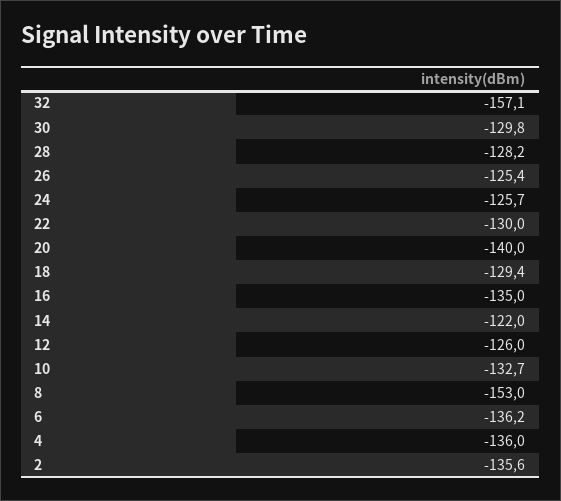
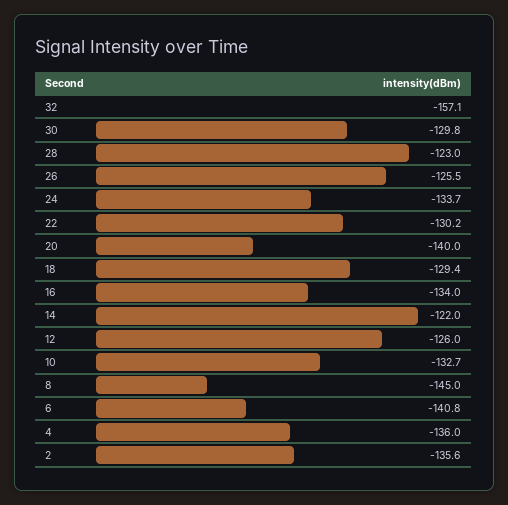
  {
    "32": -157.1,
    "30": -129.8,
-   "28": -128.2,
+   "28": -123,
-   "26": -125.4,
+   "26": -125.5,
-   "24": -125.7,
+   "24": -133.7,
-   "22": -130,
+   "22": -130.2,
    "20": -140,
    "18": -129.4,
-   "16": -135,
+   "16": -134,
    "14": -122,
    "12": -126,
    "10": -132.7,
-   "8": -153,
+   "8": -145,
-   "6": -136.2,
+   "6": -140.8,
    "4": -136,
    "2": -135.6
  }

